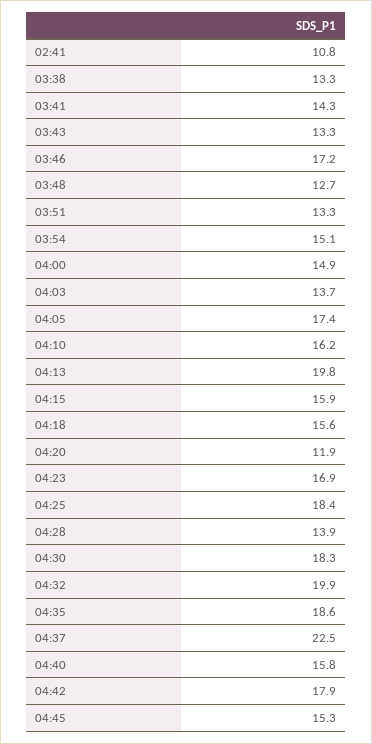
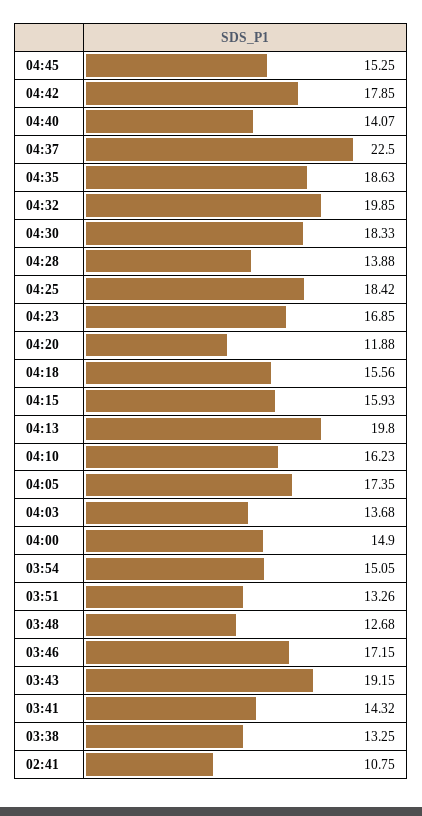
  {
    "02:41": 10.75,
    "03:38": 13.25,
    "03:41": 14.32,
-   "03:43": 13.3,
+   "03:43": 19.15,
    "03:46": 17.15,
    "03:48": 12.68,
    "03:51": 13.26,
    "03:54": 15.05,
    "04:00": 14.9,
    "04:03": 13.68,
    "04:05": 17.35,
    "04:10": 16.23,
    "04:13": 19.8,
    "04:15": 15.93,
    "04:18": 15.56,
    "04:20": 11.88,
    "04:23": 16.85,
    "04:25": 18.42,
    "04:28": 13.88,
    "04:30": 18.33,
    "04:32": 19.85,
    "04:35": 18.63,
    "04:37": 22.5,
-   "04:40": 15.8,
+   "04:40": 14.07,
    "04:42": 17.85,
    "04:45": 15.25
  }

